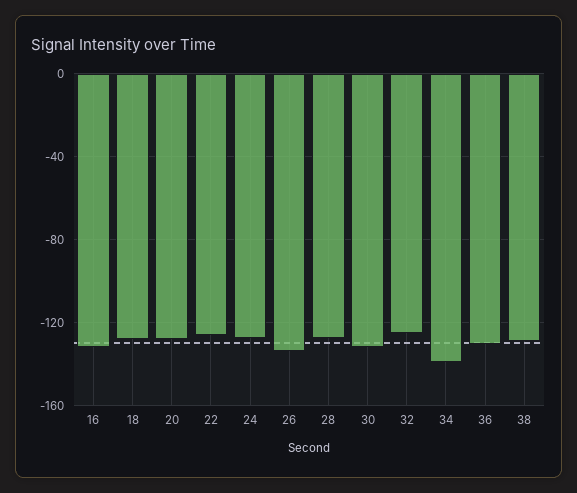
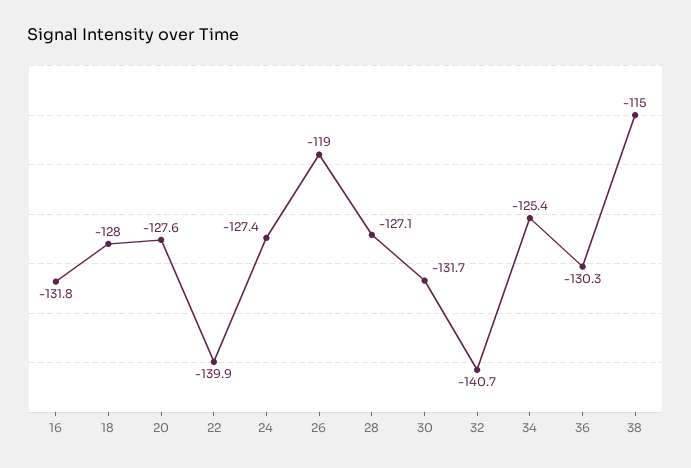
  {
    "16": -131.8,
    "18": -128,
    "20": -127.6,
-   "22": -125,
+   "22": -139.9,
    "24": -127.4,
-   "26": -135,
+   "26": -119,
    "28": -127.1,
    "30": -131.7,
-   "32": -125,
+   "32": -140.7,
-   "34": -140,
+   "34": -125.4,
    "36": -130.3,
-   "38": -130
+   "38": -115
  }

